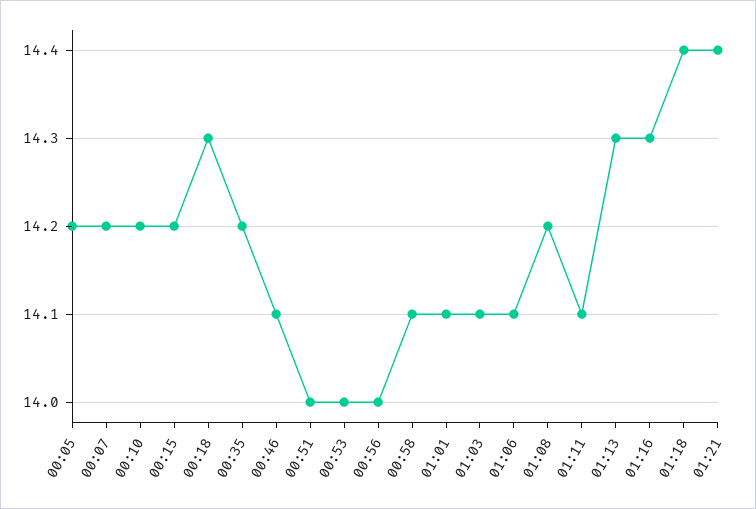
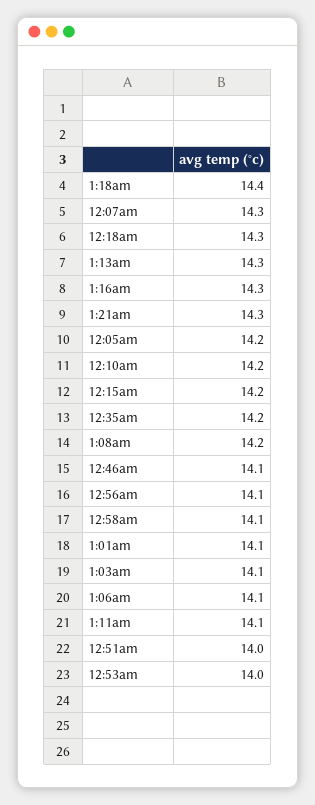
  {
    "00:05": 14.2,
-   "00:07": 14.2,
+   "00:07": 14.3,
    "00:10": 14.2,
    "00:15": 14.2,
    "00:18": 14.3,
    "00:35": 14.2,
    "00:46": 14.1,
    "00:51": 14,
    "00:53": 14,
-   "00:56": 14,
+   "00:56": 14.1,
    "00:58": 14.1,
    "01:01": 14.1,
    "01:03": 14.1,
    "01:06": 14.1,
    "01:08": 14.2,
    "01:11": 14.1,
    "01:13": 14.3,
    "01:16": 14.3,
    "01:18": 14.4,
-   "01:21": 14.4
+   "01:21": 14.3
  }

